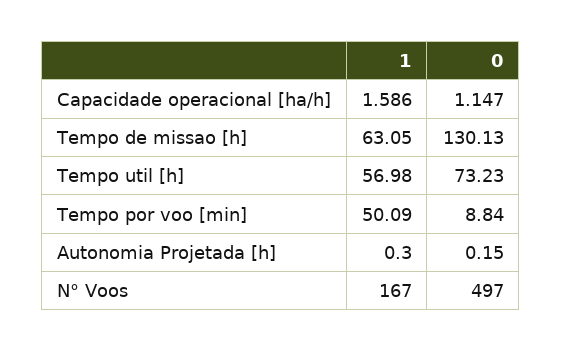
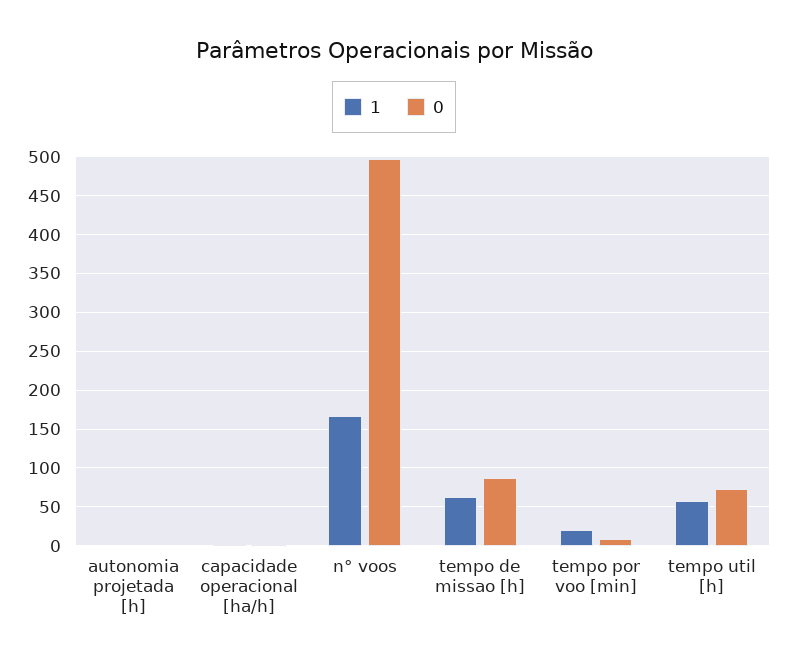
  {
    "1": {
      "Capacidade operacional [ha/h]": 1.586,
      "Tempo de missao [h]": 63.05,
      "Tempo util [h]": 56.98,
-     "Tempo por voo [min]": 50.09,
+     "Tempo por voo [min]": 20,
      "Autonomia Projetada [h]": 0.3,
      "N° Voos": 167
    },
    "0": {
      "Capacidade operacional [ha/h]": 1.147,
-     "Tempo de missao [h]": 130.13,
+     "Tempo de missao [h]": 90,
      "Tempo util [h]": 73.23,
      "Tempo por voo [min]": 8.84,
      "Autonomia Projetada [h]": 0.15,
      "N° Voos": 497
    }
  }

